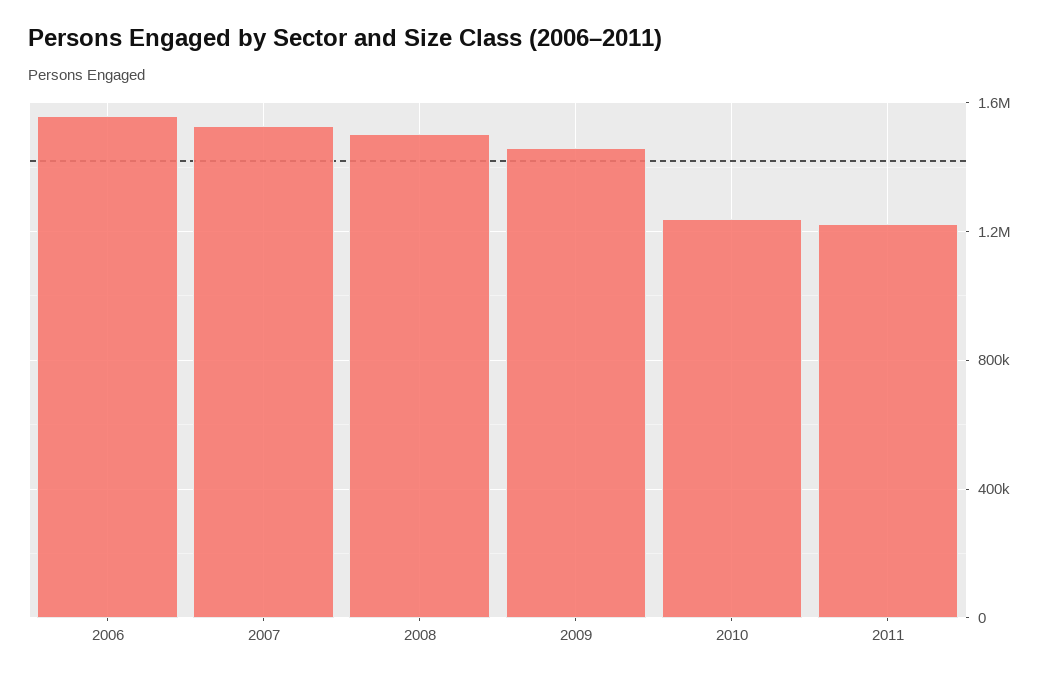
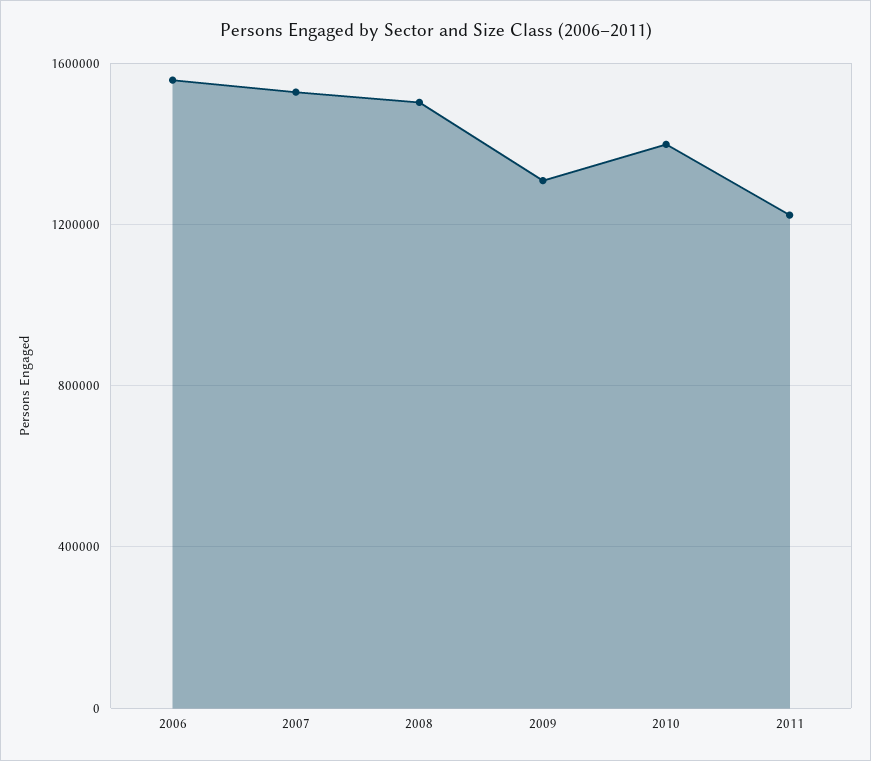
  {
    "2006": 1550000,
    "2007": 1550000,
    "2008": 1500000,
-   "2009": 1450000,
+   "2009": 1300000,
-   "2010": 1250000,
+   "2010": 1400000,
    "2011": 1200000
  }

